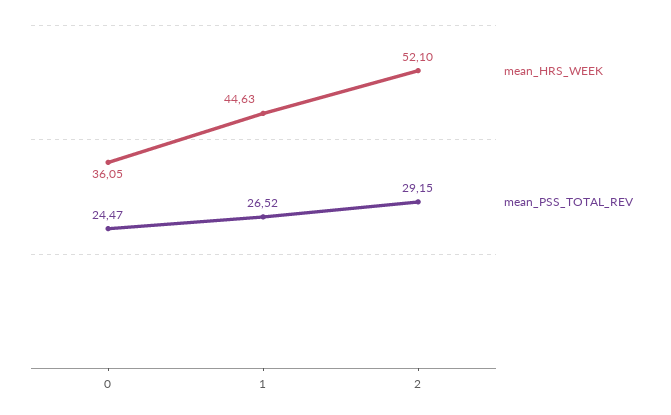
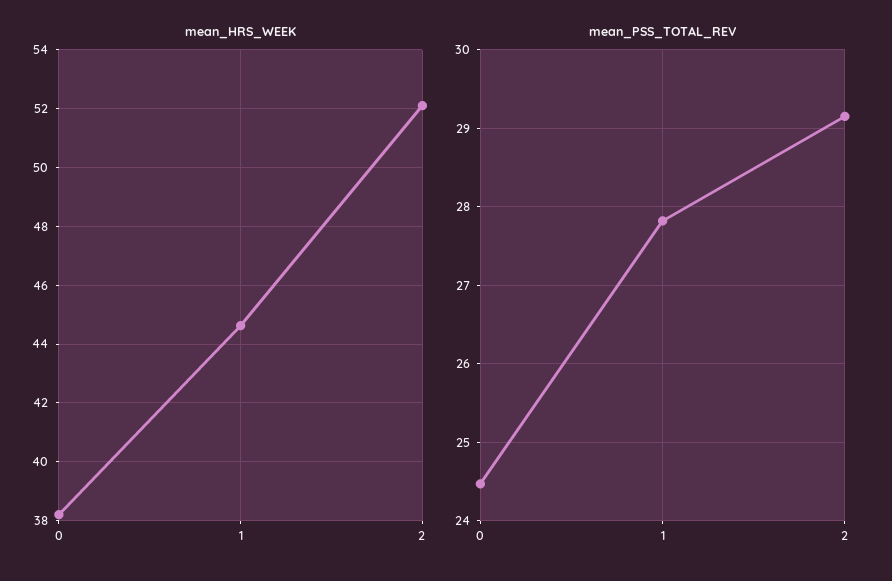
  {
    "mean_HRS_WEEK": {
-     "0": 36.05,
+     "0": 38.25,
      "1": 44.63,
      "2": 52.1
    },
    "mean_PSS_TOTAL_REV": {
      "0": 24.47,
-     "1": 26.52,
+     "1": 27.8,
      "2": 29.15
    }
  }

